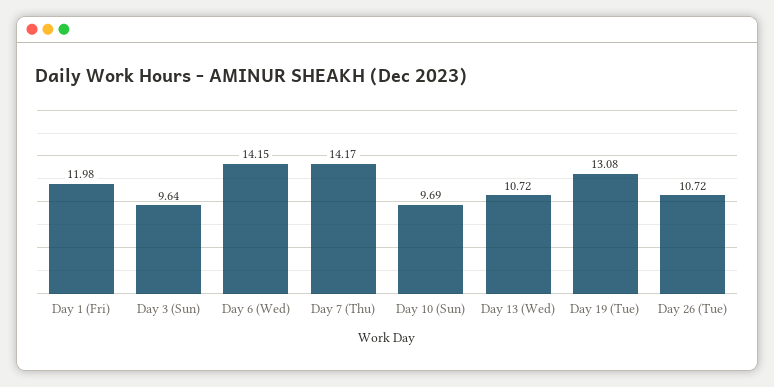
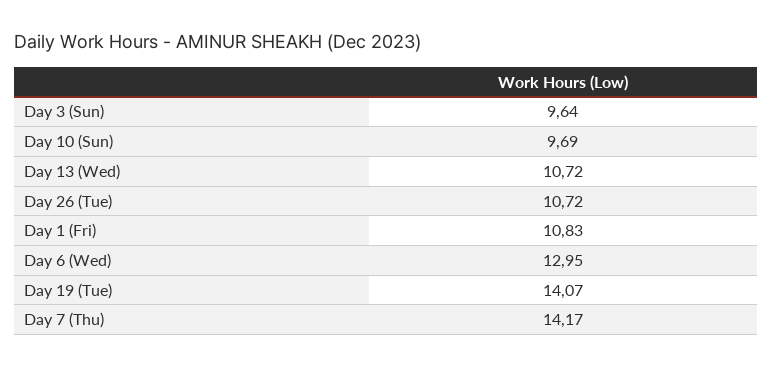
  {
-   "Day 1 (Fri)": 11.98,
+   "Day 1 (Fri)": 10.83,
    "Day 3 (Sun)": 9.64,
-   "Day 6 (Wed)": 14.15,
+   "Day 6 (Wed)": 12.95,
    "Day 7 (Thu)": 14.17,
    "Day 10 (Sun)": 9.69,
    "Day 13 (Wed)": 10.72,
-   "Day 19 (Tue)": 13.08,
+   "Day 19 (Tue)": 14.07,
    "Day 26 (Tue)": 10.72
  }

